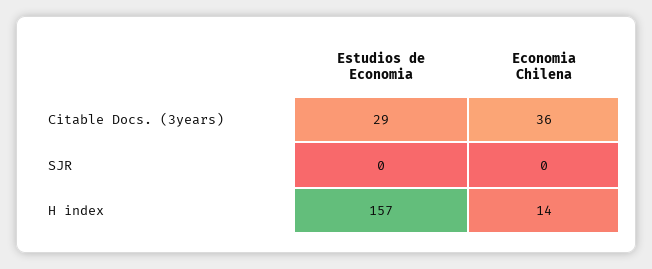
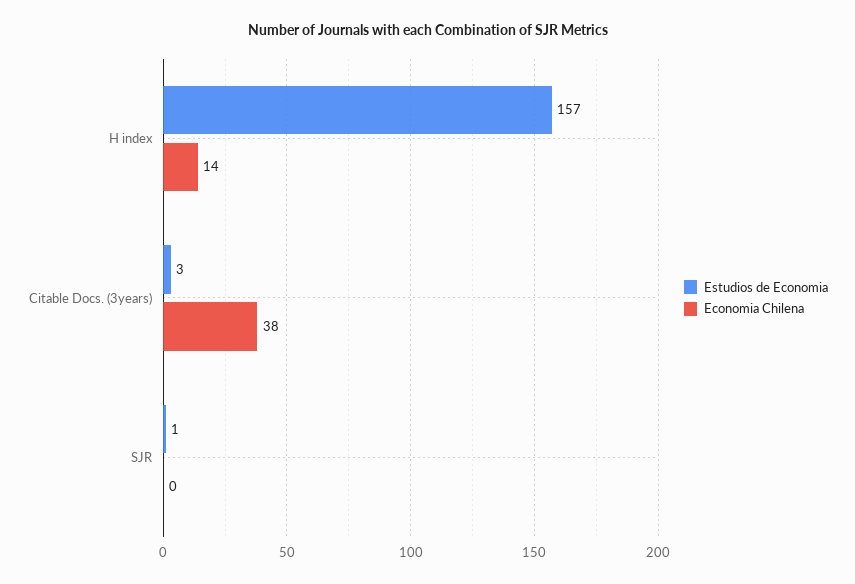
  {
    "Estudios de Economia": {
-     "Citable Docs. (3years)": 29,
+     "Citable Docs. (3years)": 3,
-     "SJR": 0,
+     "SJR": 1,
      "H index": 157
    },
    "Economia Chilena": {
-     "Citable Docs. (3years)": 36,
+     "Citable Docs. (3years)": 38,
      "SJR": 0,
      "H index": 14
    }
  }

